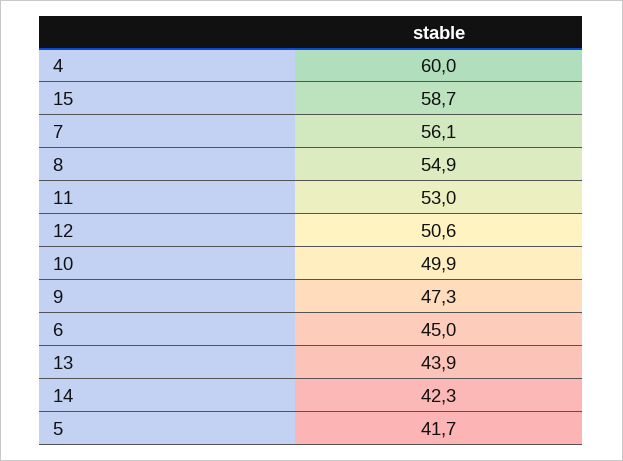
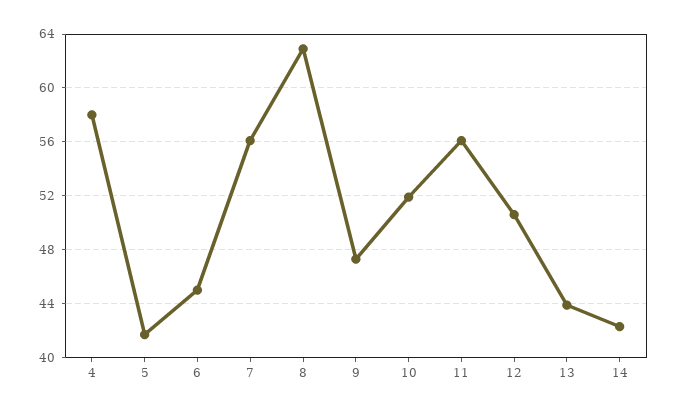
  {
-   "4": 60,
+   "4": 58,
-   "15": 58.7,
    "7": 56.1,
-   "8": 54.9,
+   "8": 63,
-   "11": 53,
+   "11": 56,
    "12": 50.6,
-   "10": 49.9,
+   "10": 52,
    "9": 47.3,
    "6": 45,
    "13": 43.9,
    "14": 42.3,
    "5": 41.7
  }

